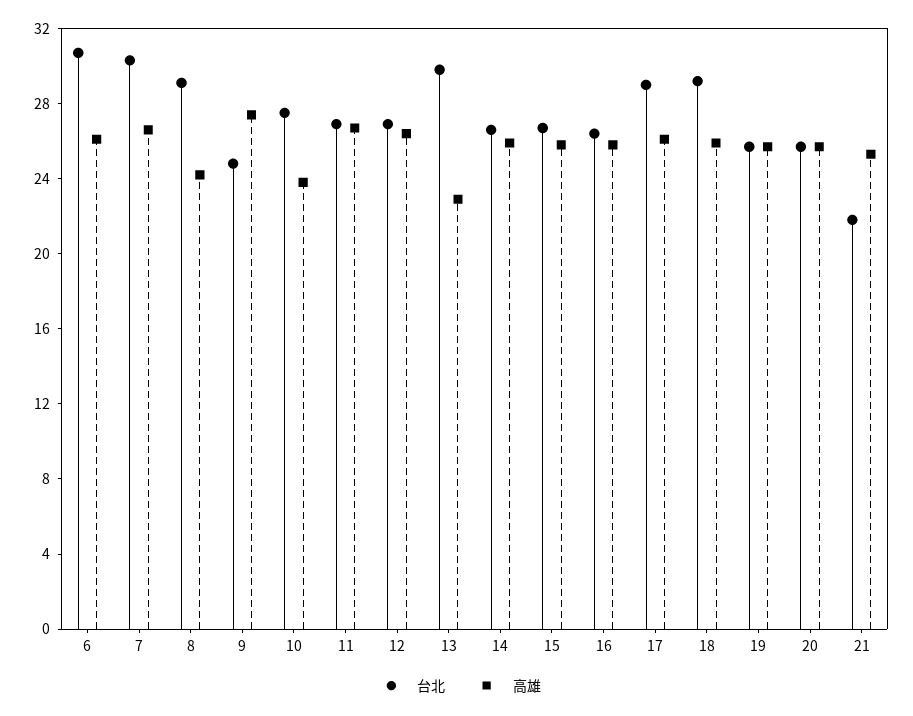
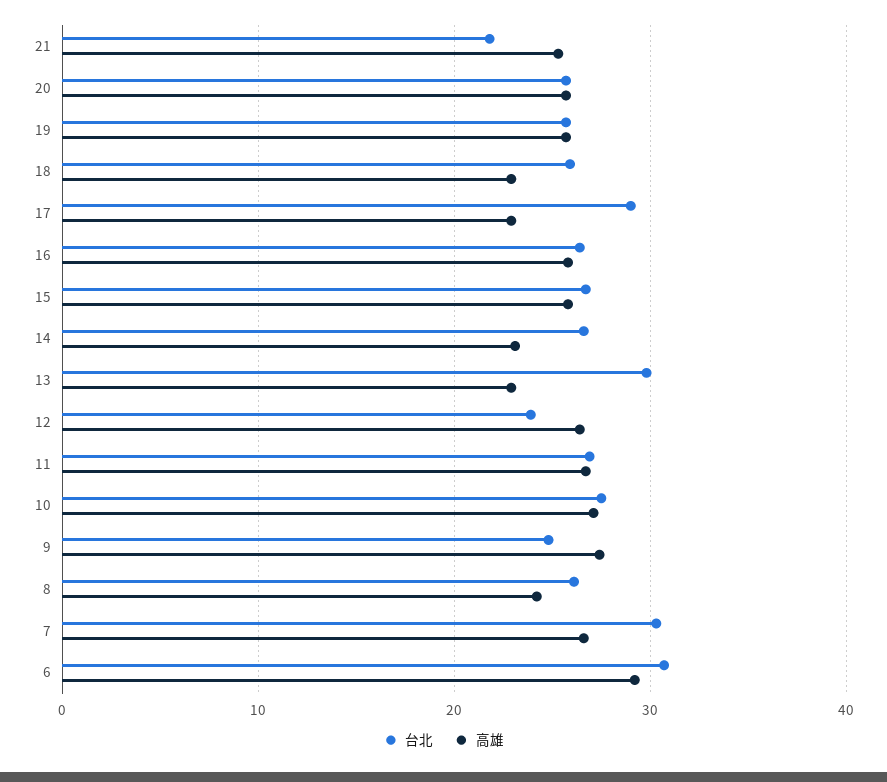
  {
    "台北": {
      "6": 31,
      "7": 30,
-     "8": 29,
+     "8": 26,
      "9": 25,
      "10": 28,
      "11": 27,
-     "12": 27,
+     "12": 24,
      "13": 30,
      "14": 27,
      "15": 27,
      "16": 26,
      "17": 29,
-     "18": 29,
+     "18": 26,
      "19": 26,
      "20": 26,
      "21": 22
    },
    "高雄": {
-     "6": 26,
+     "6": 29,
      "7": 27,
      "8": 24,
      "9": 27,
-     "10": 24,
+     "10": 27,
      "11": 27,
      "12": 26,
      "13": 23,
-     "14": 26,
+     "14": 23,
      "15": 26,
      "16": 26,
-     "17": 26,
+     "17": 23,
-     "18": 26,
+     "18": 23,
      "19": 26,
      "20": 26,
      "21": 25
    }
  }

